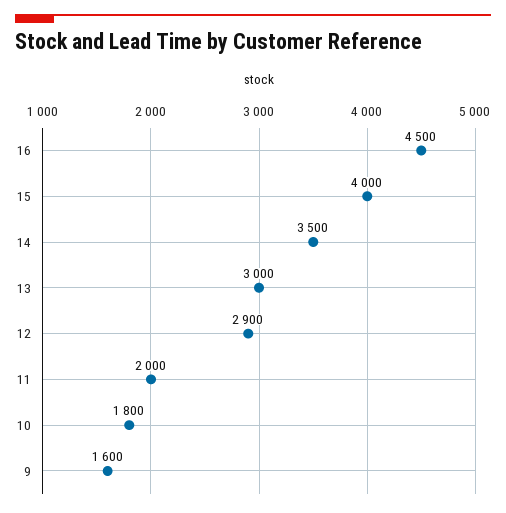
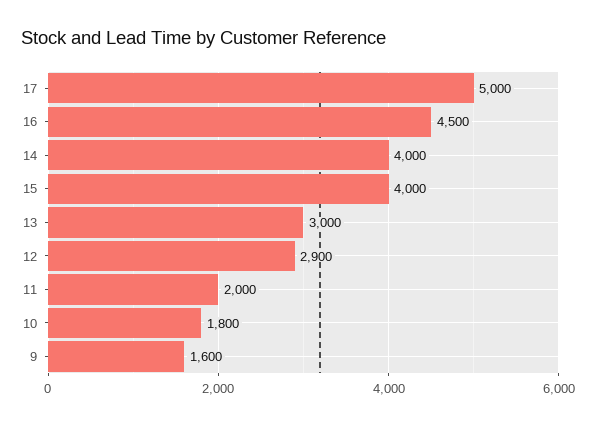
  {
    "16": 4500,
    "15": 4000,
-   "14": 3500,
+   "14": 4000,
    "13": 3000,
    "12": 2900,
    "11": 2000,
    "10": 1800,
-   "9": 1600
+   "9": 1600,
+   "17": 5000
  }

